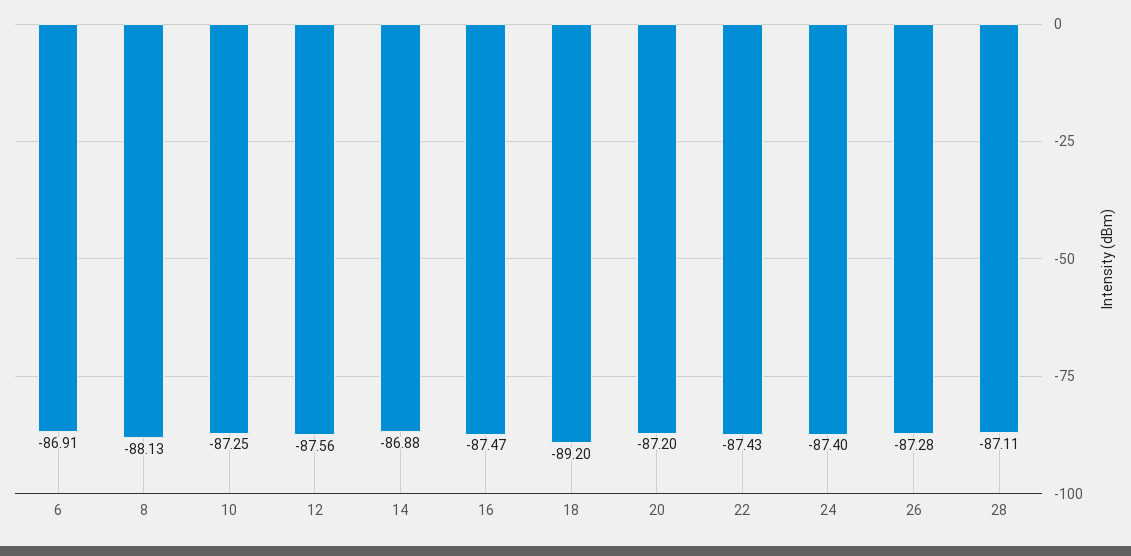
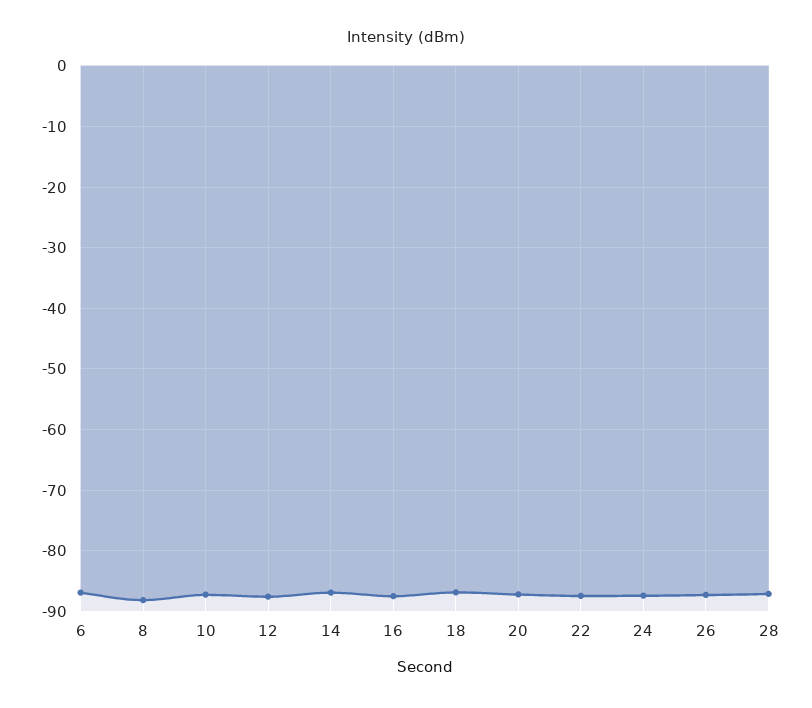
  {
    "6": -86.91,
    "8": -88.13,
    "10": -87.25,
    "12": -87.56,
    "14": -86.88,
    "16": -87.47,
-   "18": -89.2,
+   "18": -87,
    "20": -87.2,
    "22": -87.43,
    "24": -87.4,
    "26": -87.28,
    "28": -87.11
  }

